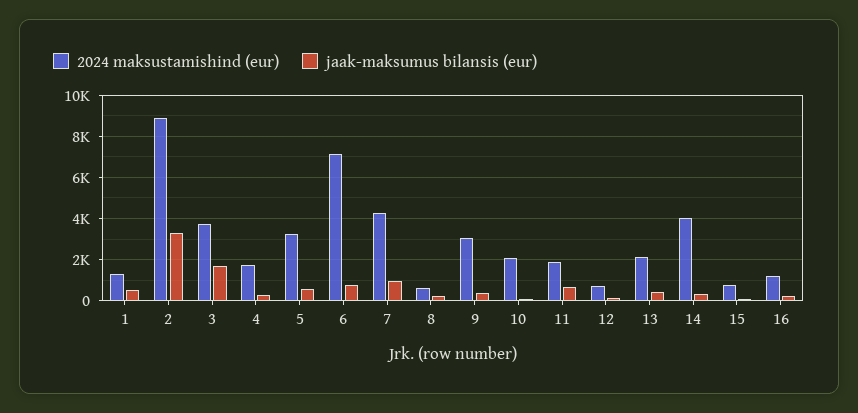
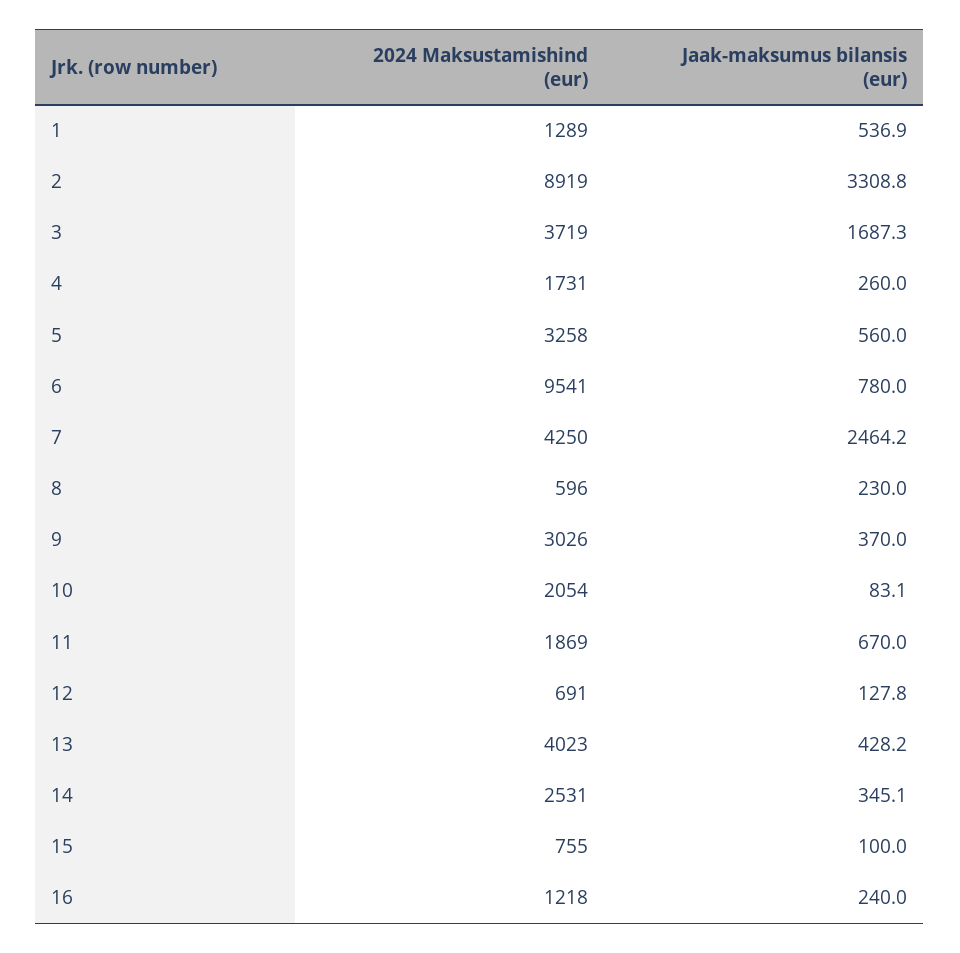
  {
    "2024 maksustamishind (eur)": {
      "1": 1289,
      "2": 8919,
      "3": 3719,
      "4": 1731,
      "5": 3258,
-     "6": 7000,
+     "6": 9541,
      "7": 4250,
      "8": 596,
      "9": 3026,
      "10": 2054,
      "11": 1869,
      "12": 691,
-     "13": 2000,
+     "13": 4023,
-     "14": 4000,
+     "14": 2531,
      "15": 755,
      "16": 1218
    },
    "jaak-maksumus bilansis (eur)": {
      "1": 536.9,
      "2": 3308.8,
      "3": 1687.3,
      "4": 260,
      "5": 560,
      "6": 780,
-     "7": 1000,
+     "7": 2464.2,
      "8": 230,
      "9": 370,
      "10": 83.1,
      "11": 670,
      "12": 127.8,
      "13": 428.2,
      "14": 345.1,
      "15": 100,
      "16": 240
    }
  }

